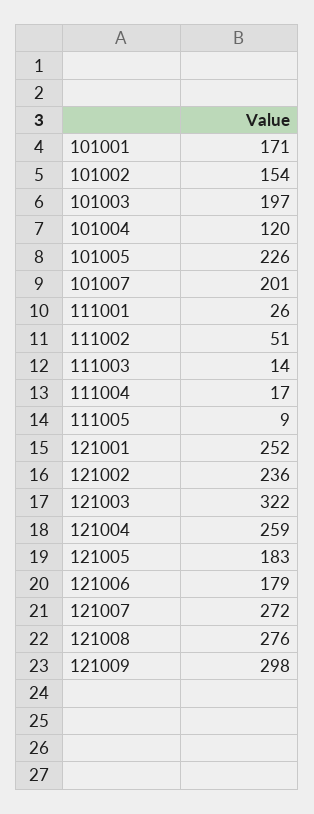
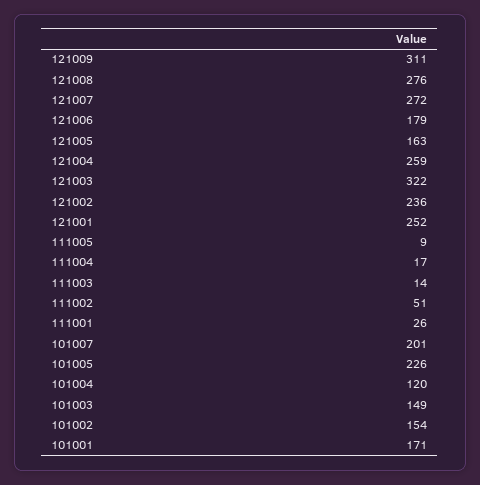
  {
    "101001": 171,
    "101002": 154,
-   "101003": 197,
+   "101003": 149,
    "101004": 120,
    "101005": 226,
    "101007": 201,
    "111001": 26,
    "111002": 51,
    "111003": 14,
    "111004": 17,
    "111005": 9,
    "121001": 252,
    "121002": 236,
    "121003": 322,
    "121004": 259,
-   "121005": 183,
+   "121005": 163,
    "121006": 179,
    "121007": 272,
    "121008": 276,
-   "121009": 298
+   "121009": 311
  }

